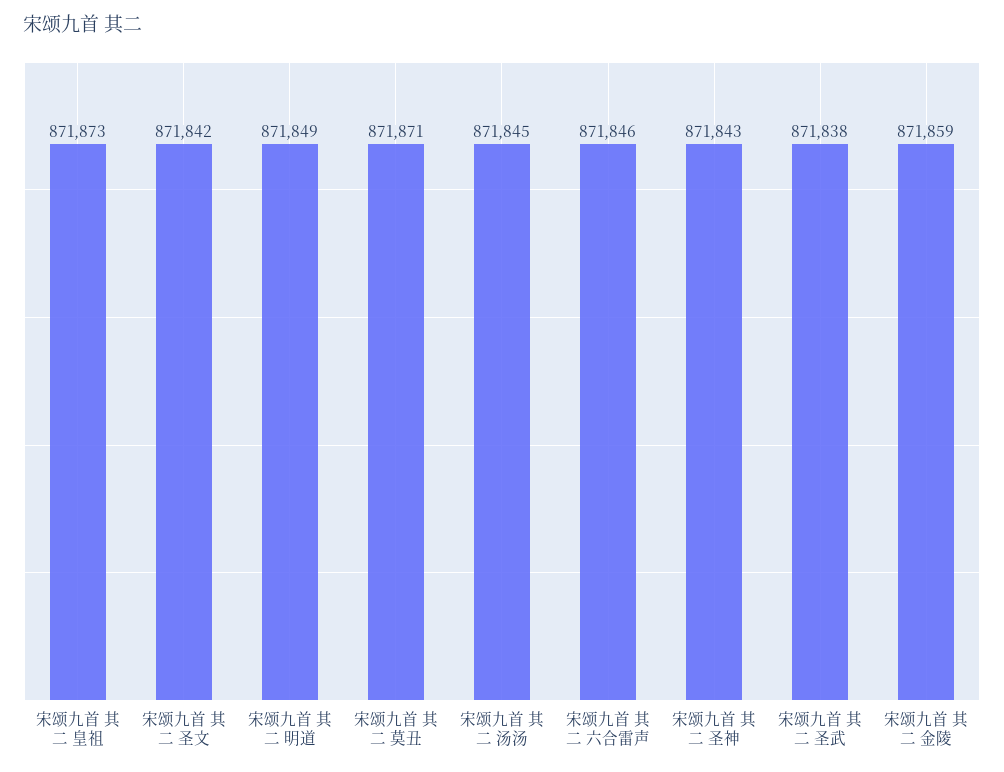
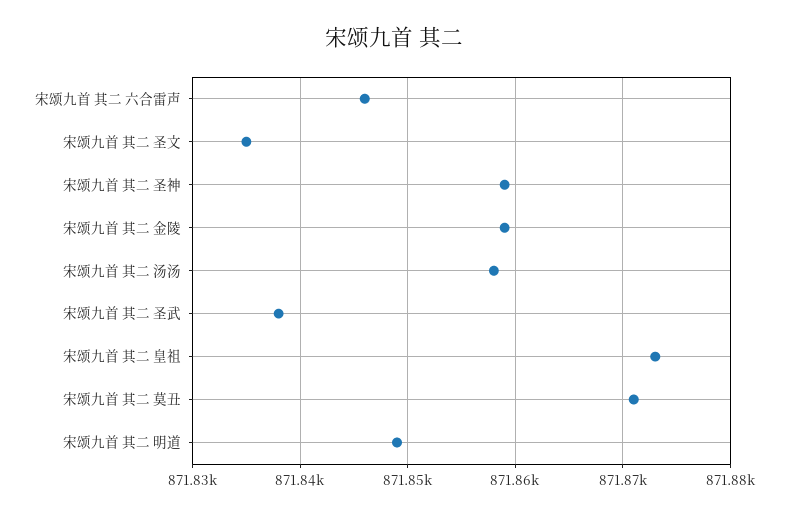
  {
    "宋颂九首 其二 皇祖": 871873,
-   "宋颂九首 其二 圣文": 871842,
+   "宋颂九首 其二 圣文": 871835,
    "宋颂九首 其二 明道": 871849,
    "宋颂九首 其二 莫丑": 871871,
-   "宋颂九首 其二 汤汤": 871845,
+   "宋颂九首 其二 汤汤": 871858,
    "宋颂九首 其二 六合雷声": 871846,
-   "宋颂九首 其二 圣神": 871843,
+   "宋颂九首 其二 圣神": 871859,
    "宋颂九首 其二 圣武": 871838,
    "宋颂九首 其二 金陵": 871859
  }

